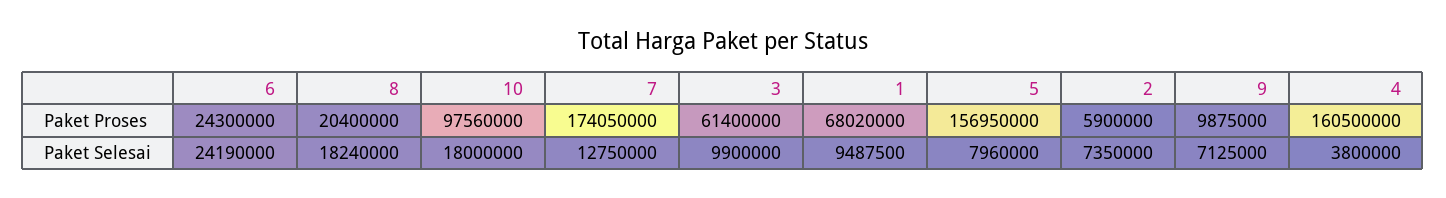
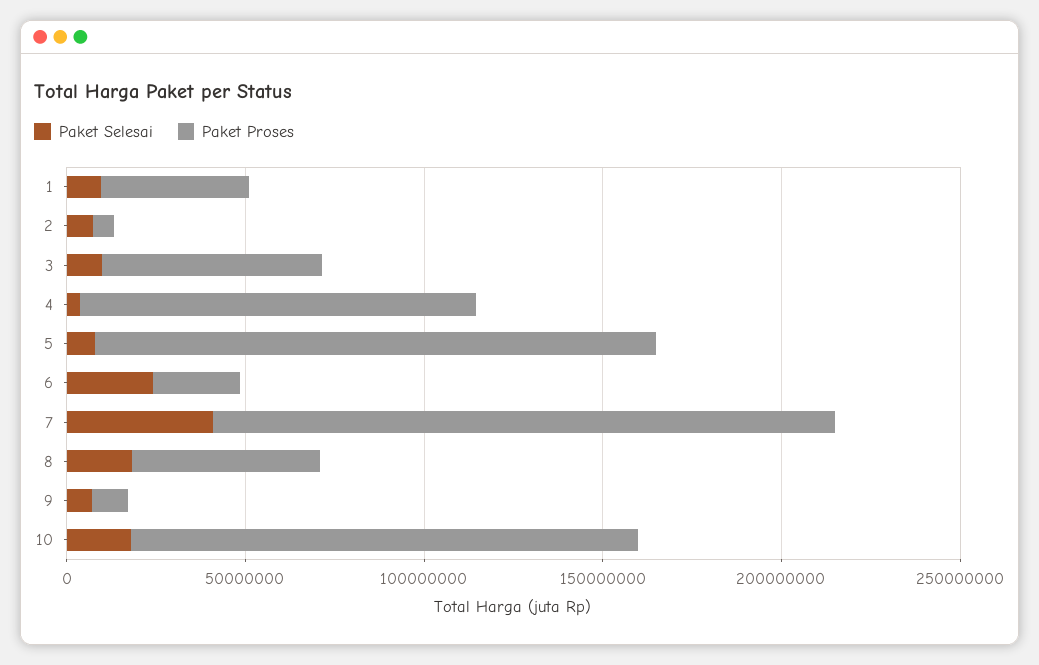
  {
    "Paket Proses": {
      "6": 24300000,
-     "8": 20400000,
+     "8": 50000000,
-     "10": 97560000,
+     "10": 140000000,
      "7": 174050000,
      "3": 61400000,
-     "1": 68020000,
+     "1": 40000000,
      "5": 156950000,
      "2": 5900000,
      "9": 9875000,
-     "4": 160500000
+     "4": 110000000
    },
    "Paket Selesai": {
      "6": 24190000,
      "8": 18240000,
      "10": 18000000,
-     "7": 12750000,
+     "7": 40000000,
      "3": 9900000,
      "1": 9487500,
      "5": 7960000,
      "2": 7350000,
      "9": 7125000,
      "4": 3800000
    }
  }

